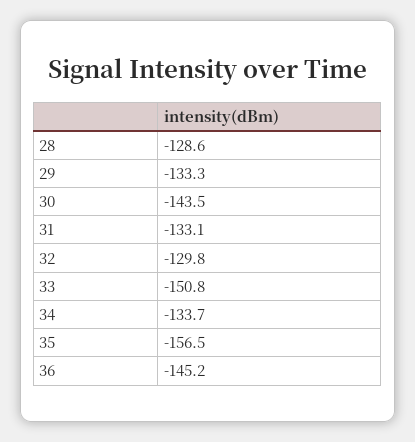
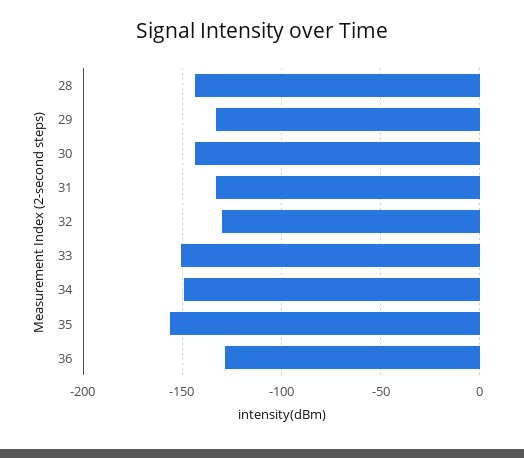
  {
-   "28": -128.6,
+   "28": -145,
    "29": -133.3,
    "30": -143.5,
    "31": -133.1,
    "32": -129.8,
    "33": -150.8,
-   "34": -133.7,
+   "34": -150,
    "35": -156.5,
-   "36": -145.2
+   "36": -130
  }

